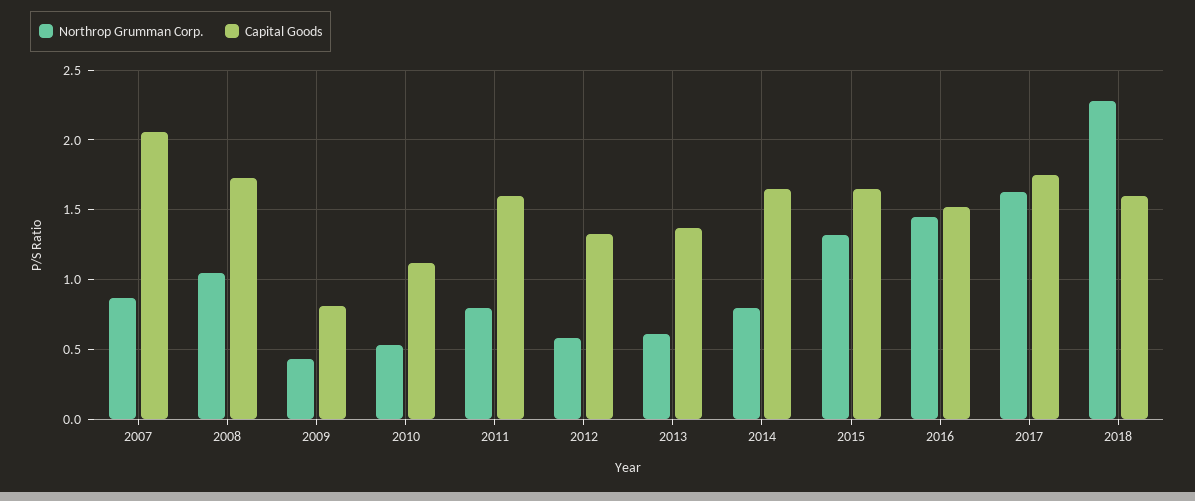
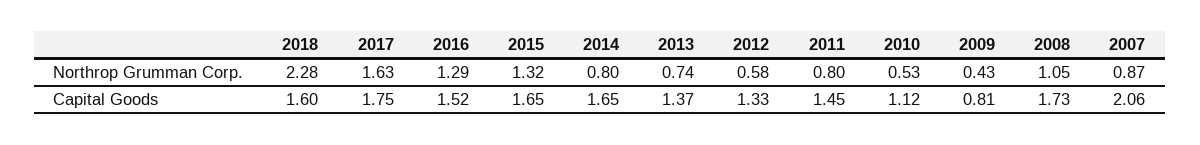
  {
    "Northrop Grumman Corp.": {
      "2007": 0.87,
      "2008": 1.05,
      "2009": 0.43,
      "2010": 0.53,
      "2011": 0.8,
      "2012": 0.58,
-     "2013": 0.6,
+     "2013": 0.74,
      "2014": 0.8,
      "2015": 1.32,
-     "2016": 1.45,
+     "2016": 1.29,
      "2017": 1.63,
      "2018": 2.28
    },
    "Capital Goods": {
      "2007": 2.06,
      "2008": 1.73,
      "2009": 0.81,
      "2010": 1.12,
-     "2011": 1.6,
+     "2011": 1.45,
      "2012": 1.33,
      "2013": 1.37,
      "2014": 1.65,
      "2015": 1.65,
      "2016": 1.52,
      "2017": 1.75,
      "2018": 1.6
    }
  }

